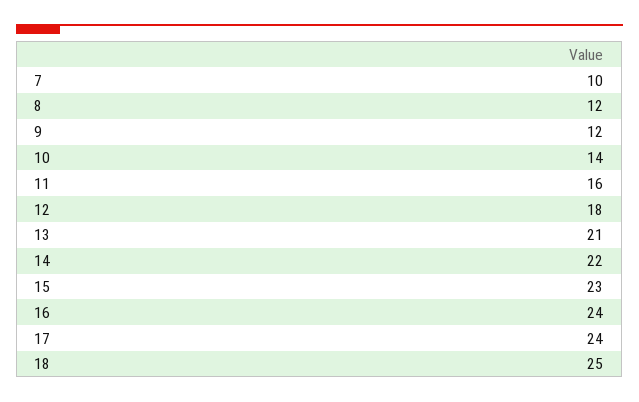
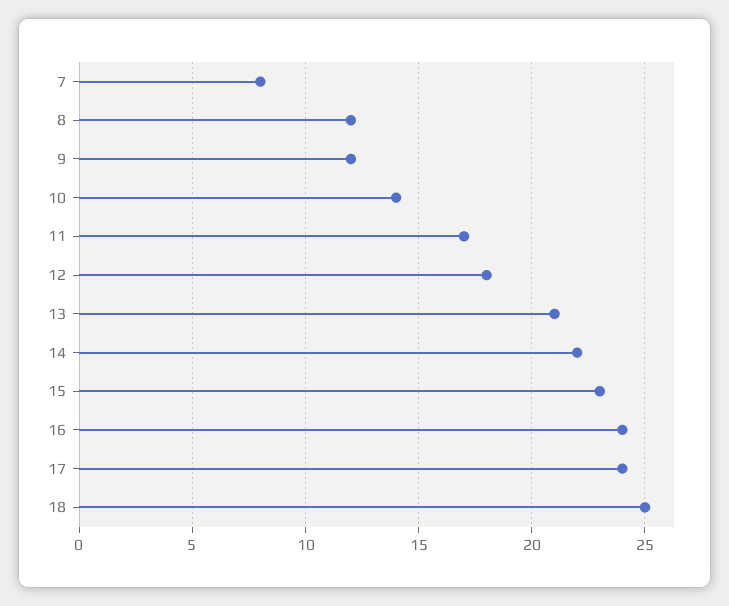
  {
-   "7": 10,
+   "7": 8,
    "8": 12,
    "9": 12,
    "10": 14,
-   "11": 16,
+   "11": 17,
    "12": 18,
    "13": 21,
    "14": 22,
    "15": 23,
    "16": 24,
    "17": 24,
    "18": 25
  }

